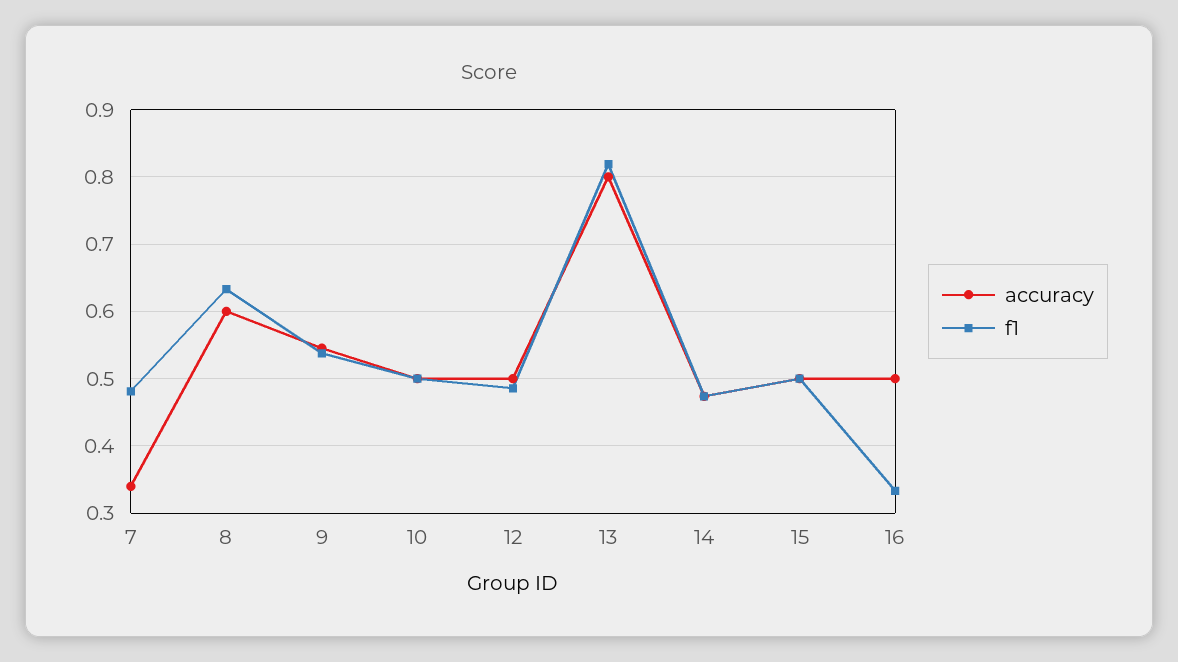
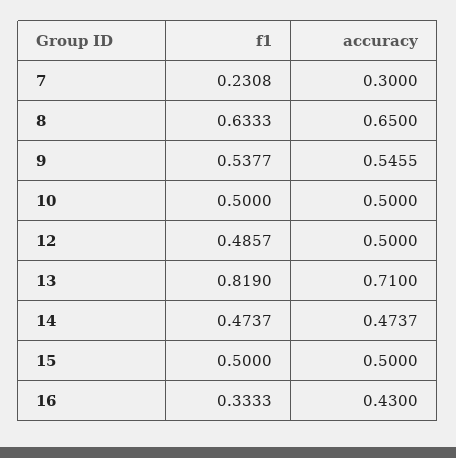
  {
    "accuracy": {
-     "7": 0.34,
+     "7": 0.3,
-     "8": 0.6,
+     "8": 0.65,
      "9": 0.5455,
      "10": 0.5,
      "12": 0.5,
-     "13": 0.8,
+     "13": 0.71,
      "14": 0.4737,
      "15": 0.5,
-     "16": 0.5
+     "16": 0.43
    },
    "f1": {
-     "7": 0.48,
+     "7": 0.2308,
      "8": 0.6333,
      "9": 0.5377,
      "10": 0.5,
      "12": 0.4857,
      "13": 0.819,
      "14": 0.4737,
      "15": 0.5,
      "16": 0.3333
    }
  }

